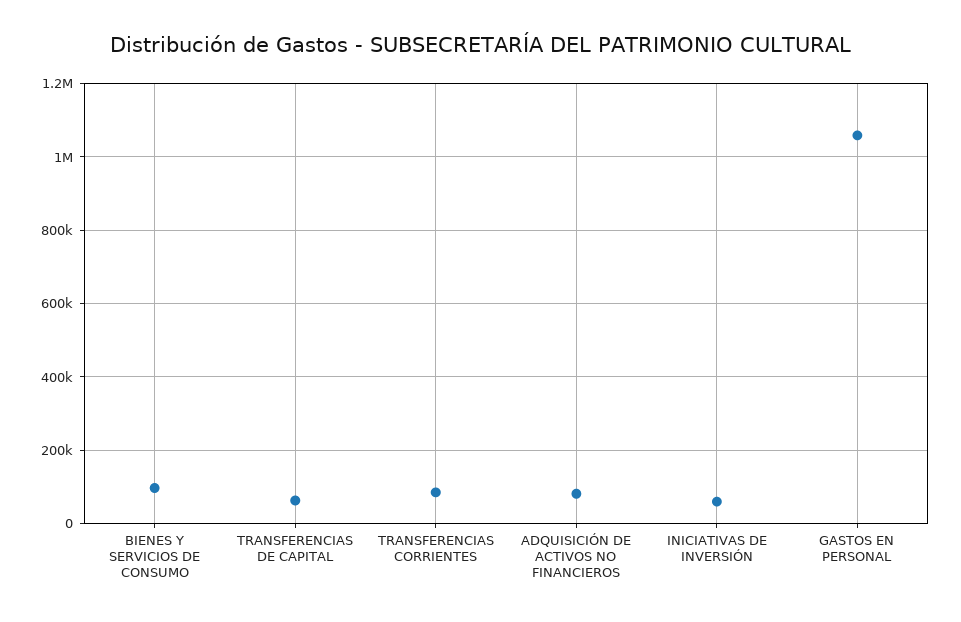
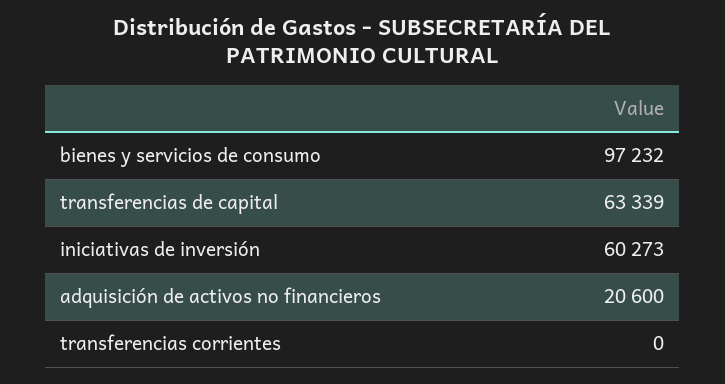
  {
    "BIENES Y SERVICIOS DE CONSUMO": 97232,
    "TRANSFERENCIAS DE CAPITAL": 63339,
-   "TRANSFERENCIAS CORRIENTES": 80000,
+   "TRANSFERENCIAS CORRIENTES": 0,
-   "ADQUISICIÓN DE ACTIVOS NO FINANCIEROS": 80000,
+   "ADQUISICIÓN DE ACTIVOS NO FINANCIEROS": 20600,
-   "INICIATIVAS DE INVERSIÓN": 60273,
+   "INICIATIVAS DE INVERSIÓN": 60273
-   "GASTOS EN PERSONAL": 1060000
  }

